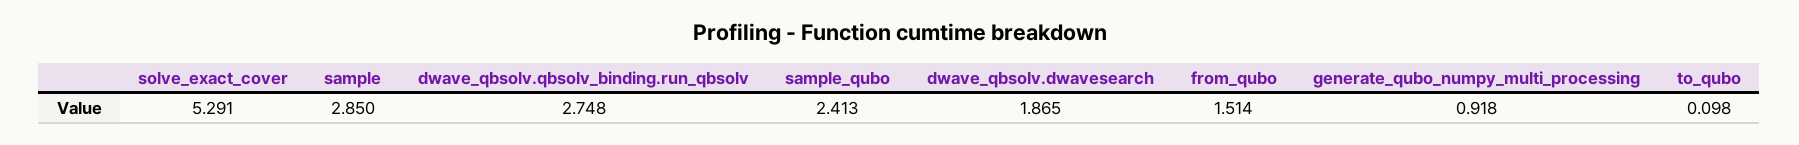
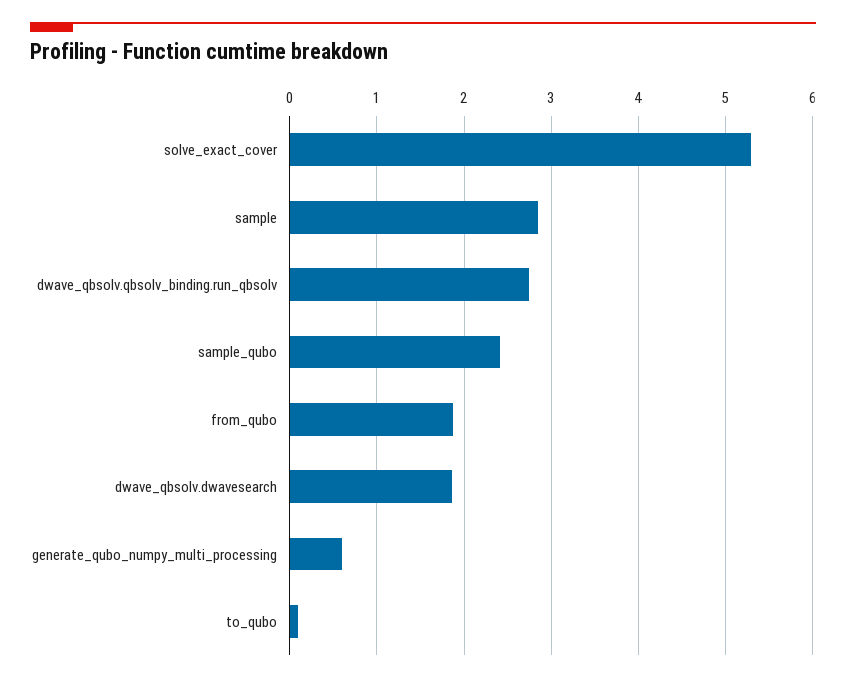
  {
    "solve_exact_cover": 5.291,
    "sample": 2.85,
    "dwave_qbsolv.qbsolv_binding.run_qbsolv": 2.748,
    "sample_qubo": 2.413,
    "dwave_qbsolv.dwavesearch": 1.865,
-   "from_qubo": 1.514,
+   "from_qubo": 1.9,
-   "generate_qubo_numpy_multi_processing": 0.918,
+   "generate_qubo_numpy_multi_processing": 0.6,
    "to_qubo": 0.098
  }

